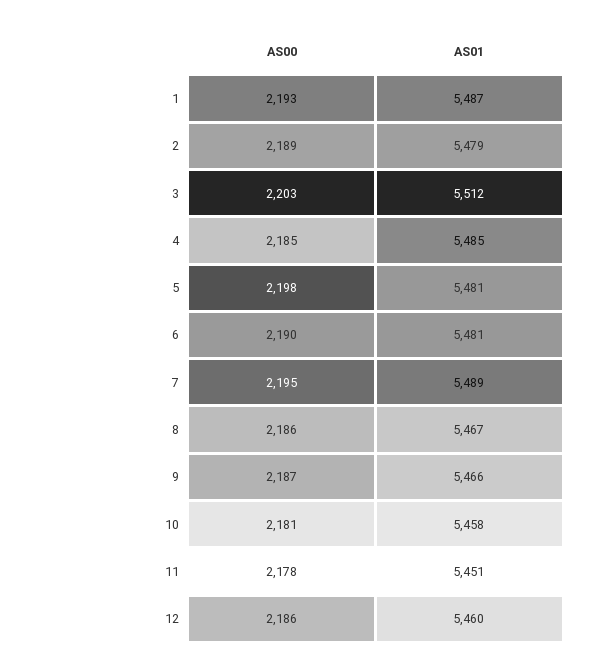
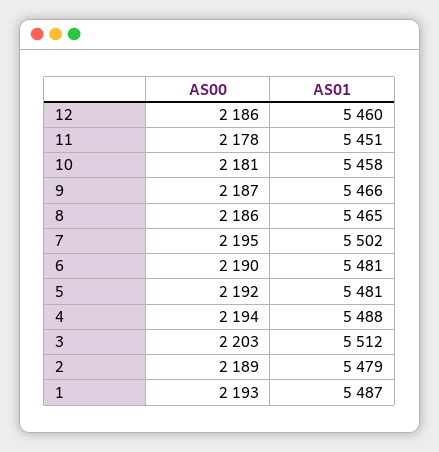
  {
    "AS00": {
      "1": 2193,
      "2": 2189,
      "3": 2203,
-     "4": 2185,
+     "4": 2194,
-     "5": 2198,
+     "5": 2192,
      "6": 2190,
      "7": 2195,
      "8": 2186,
      "9": 2187,
      "10": 2181,
      "11": 2178,
      "12": 2186
    },
    "AS01": {
      "1": 5487,
      "2": 5479,
      "3": 5512,
-     "4": 5485,
+     "4": 5488,
      "5": 5481,
      "6": 5481,
-     "7": 5489,
+     "7": 5502,
-     "8": 5467,
+     "8": 5465,
      "9": 5466,
      "10": 5458,
      "11": 5451,
      "12": 5460
    }
  }

